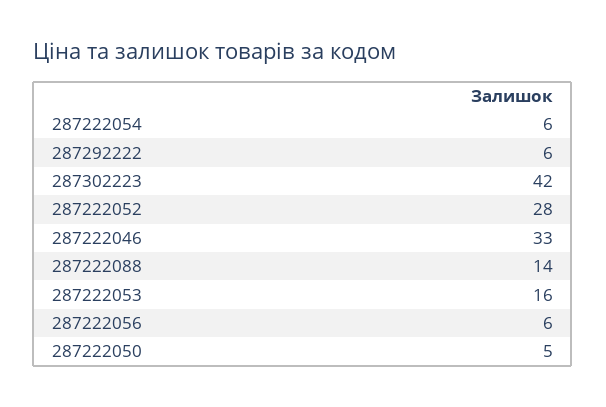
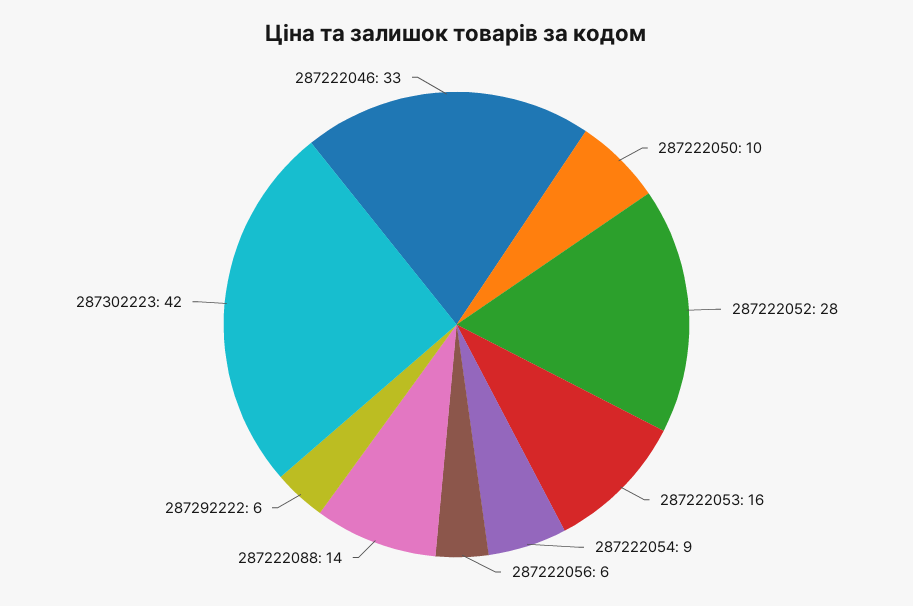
  {
-   "287222054": 6,
+   "287222054": 9,
    "287292222": 6,
    "287302223": 42,
    "287222052": 28,
    "287222046": 33,
    "287222088": 14,
    "287222053": 16,
    "287222056": 6,
-   "287222050": 5
+   "287222050": 10
  }

